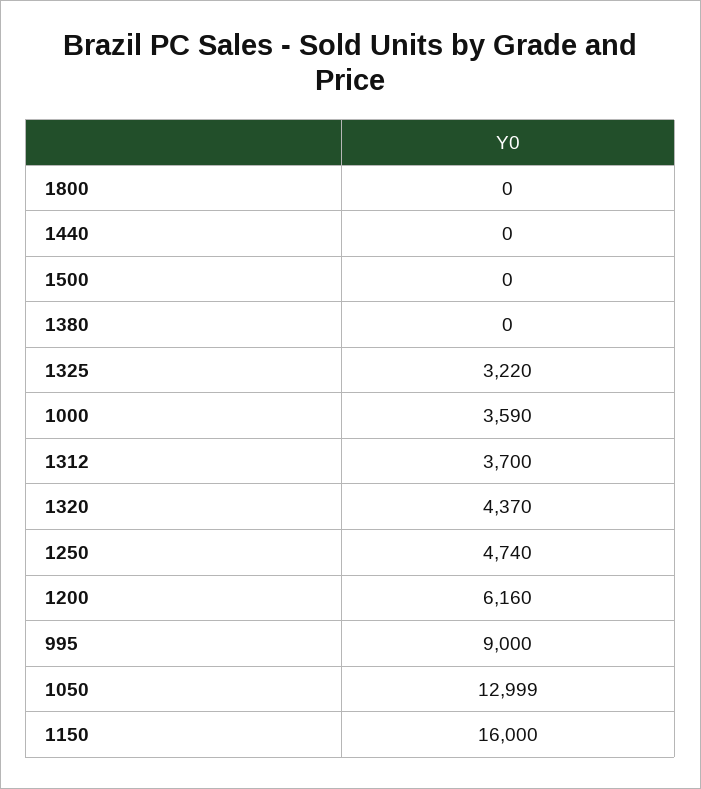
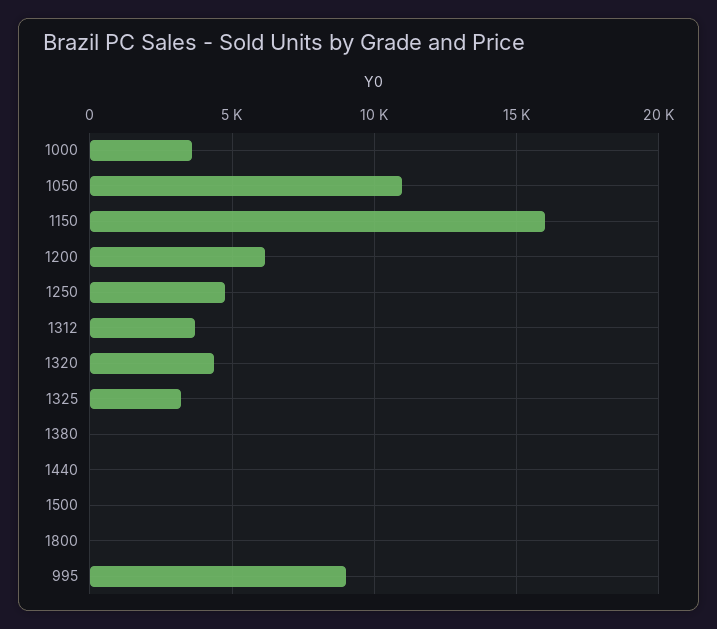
  {
    "1800": 0,
    "1440": 0,
    "1500": 0,
    "1380": 0,
    "1325": 3220,
    "1000": 3590,
    "1312": 3700,
    "1320": 4370,
    "1250": 4740,
    "1200": 6160,
    "995": 9000,
-   "1050": 12999,
+   "1050": 11000,
    "1150": 16000
  }

